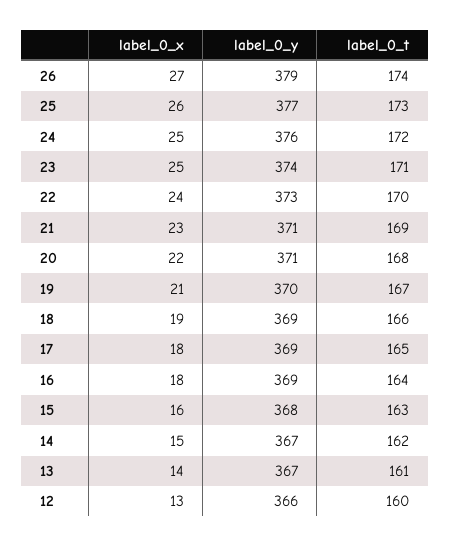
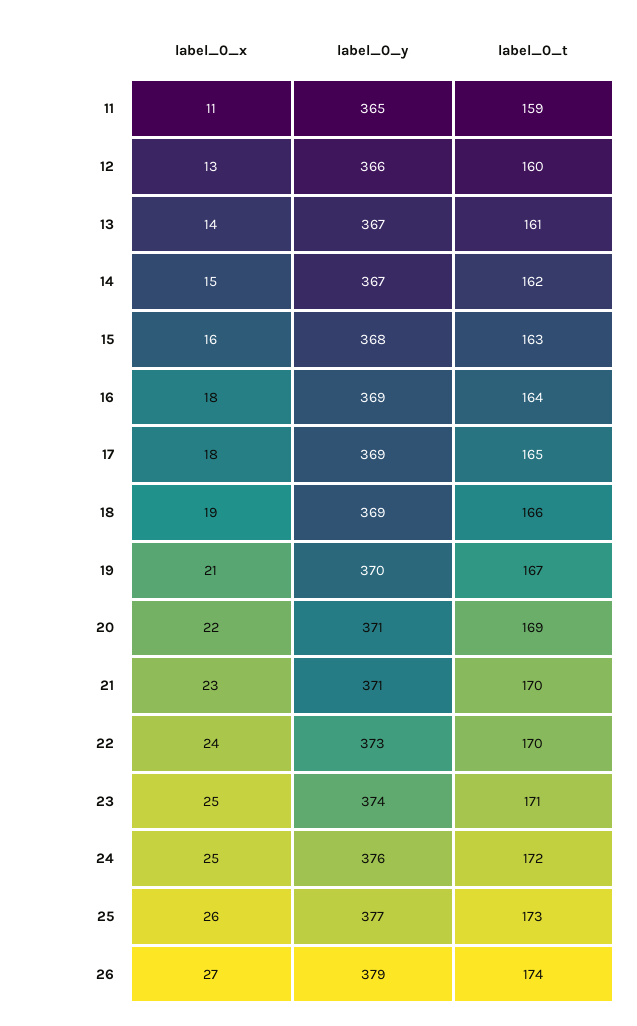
  {
    "label_0_x": {
      "26": 27,
      "25": 26,
      "24": 25,
      "23": 25,
      "22": 24,
      "21": 23,
      "20": 22,
      "19": 21,
      "18": 19,
      "17": 18,
      "16": 18,
      "15": 16,
      "14": 15,
      "13": 14,
-     "12": 13
+     "12": 13,
+     "11": 11
    },
    "label_0_y": {
      "26": 379,
      "25": 377,
      "24": 376,
      "23": 374,
      "22": 373,
      "21": 371,
      "20": 371,
      "19": 370,
      "18": 369,
      "17": 369,
      "16": 369,
      "15": 368,
      "14": 367,
      "13": 367,
-     "12": 366
+     "12": 366,
+     "11": 365
    },
    "label_0_t": {
      "26": 174,
      "25": 173,
      "24": 172,
      "23": 171,
      "22": 170,
-     "21": 169,
+     "21": 170,
-     "20": 168,
+     "20": 169,
      "19": 167,
      "18": 166,
      "17": 165,
      "16": 164,
      "15": 163,
      "14": 162,
      "13": 161,
-     "12": 160
+     "12": 160,
+     "11": 159
    }
  }

